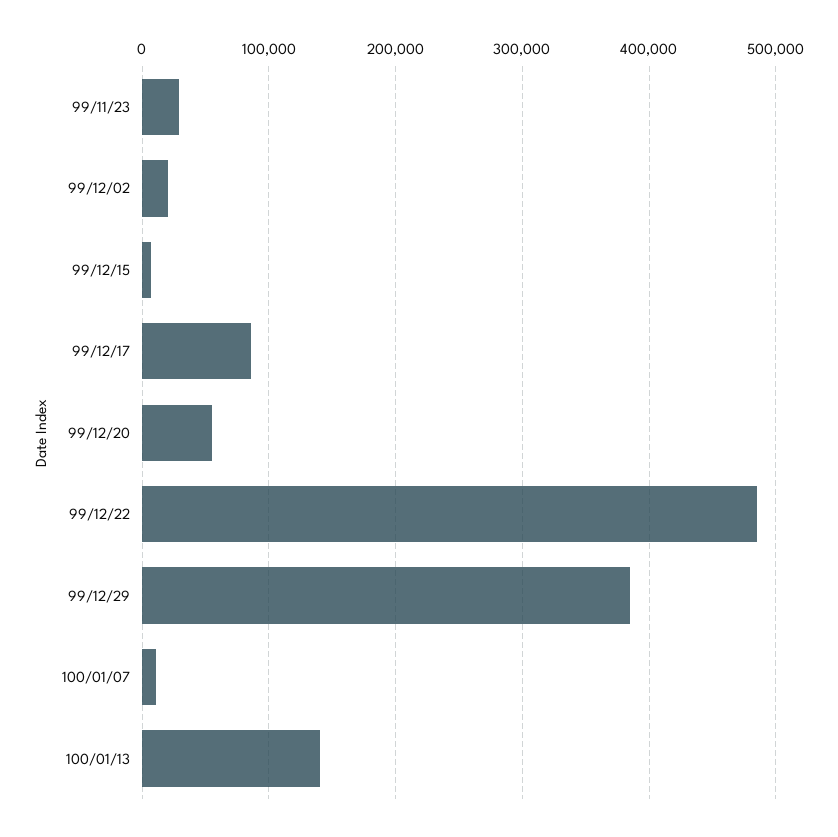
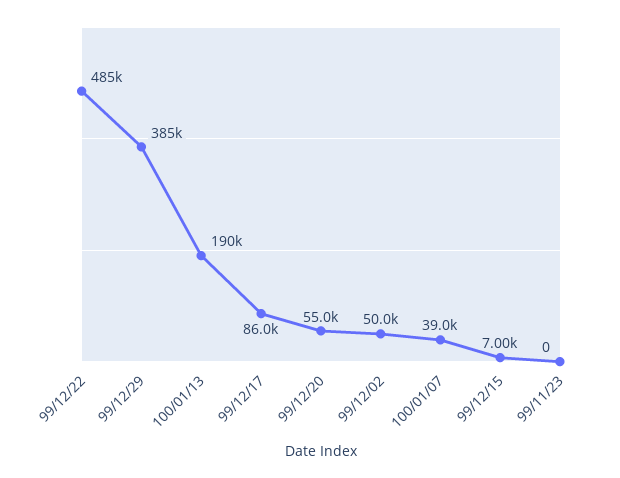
  {
-   "99/11/23": 30000,
+   "99/11/23": 0,
-   "99/12/02": 20000,
+   "99/12/02": 50000,
    "99/12/15": 7000,
    "99/12/17": 86000,
    "99/12/20": 55000,
    "99/12/22": 485000,
    "99/12/29": 385000,
-   "100/01/07": 10000,
+   "100/01/07": 39000,
-   "100/01/13": 140000
+   "100/01/13": 190000
  }

